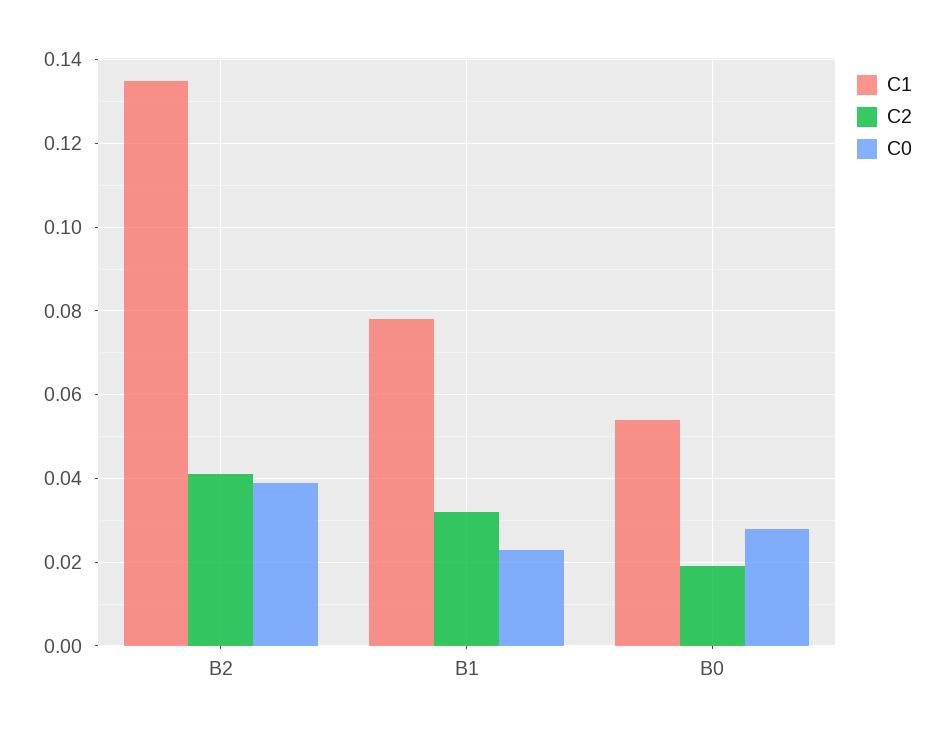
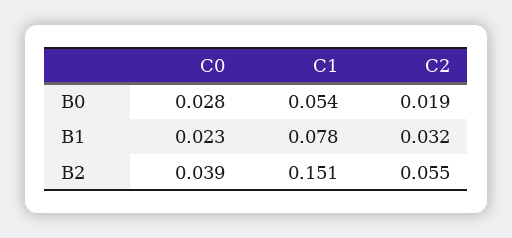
  {
    "C1": {
-     "B2": 0.135,
+     "B2": 0.151,
      "B1": 0.078,
      "B0": 0.054
    },
    "C2": {
-     "B2": 0.04,
+     "B2": 0.055,
      "B1": 0.032,
      "B0": 0.019
    },
    "C0": {
      "B2": 0.039,
      "B1": 0.023,
      "B0": 0.028
    }
  }

